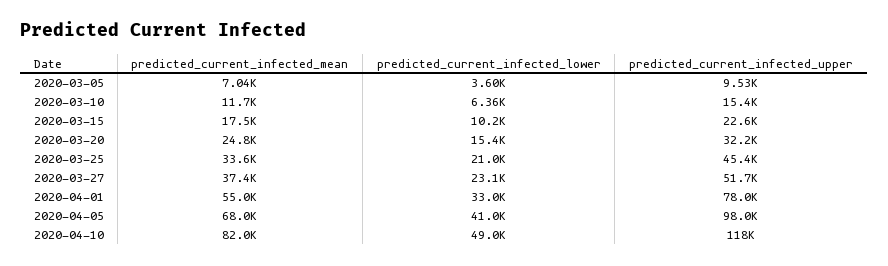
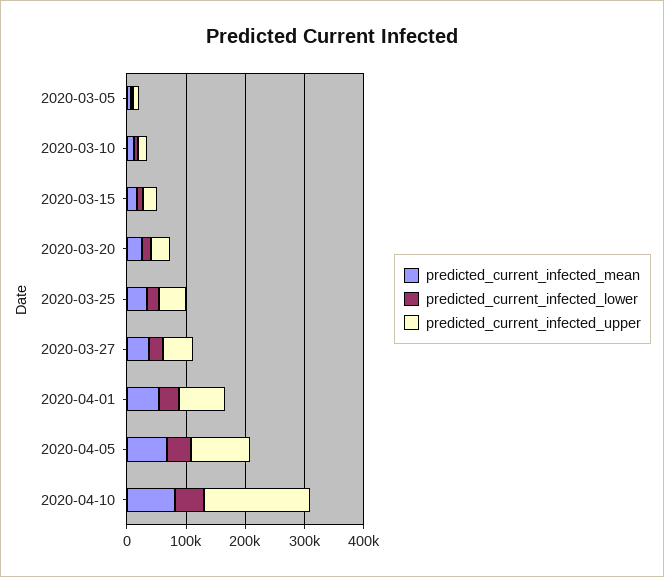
  {
    "predicted_current_infected_mean": {
      "2020-03-05": 7040,
      "2020-03-10": 11700,
      "2020-03-15": 17500,
      "2020-03-20": 24800,
      "2020-03-25": 33600,
      "2020-03-27": 37400,
      "2020-04-01": 55000,
      "2020-04-05": 68000,
      "2020-04-10": 82000
    },
    "predicted_current_infected_lower": {
      "2020-03-05": 3600,
      "2020-03-10": 6360,
      "2020-03-15": 10200,
      "2020-03-20": 15400,
      "2020-03-25": 21000,
      "2020-03-27": 23100,
      "2020-04-01": 33000,
      "2020-04-05": 41000,
      "2020-04-10": 49000
    },
    "predicted_current_infected_upper": {
      "2020-03-05": 9530,
      "2020-03-10": 15400,
      "2020-03-15": 22600,
      "2020-03-20": 32200,
      "2020-03-25": 45400,
      "2020-03-27": 51700,
      "2020-04-01": 78000,
      "2020-04-05": 98000,
-     "2020-04-10": 118000
+     "2020-04-10": 180000
    }
  }

